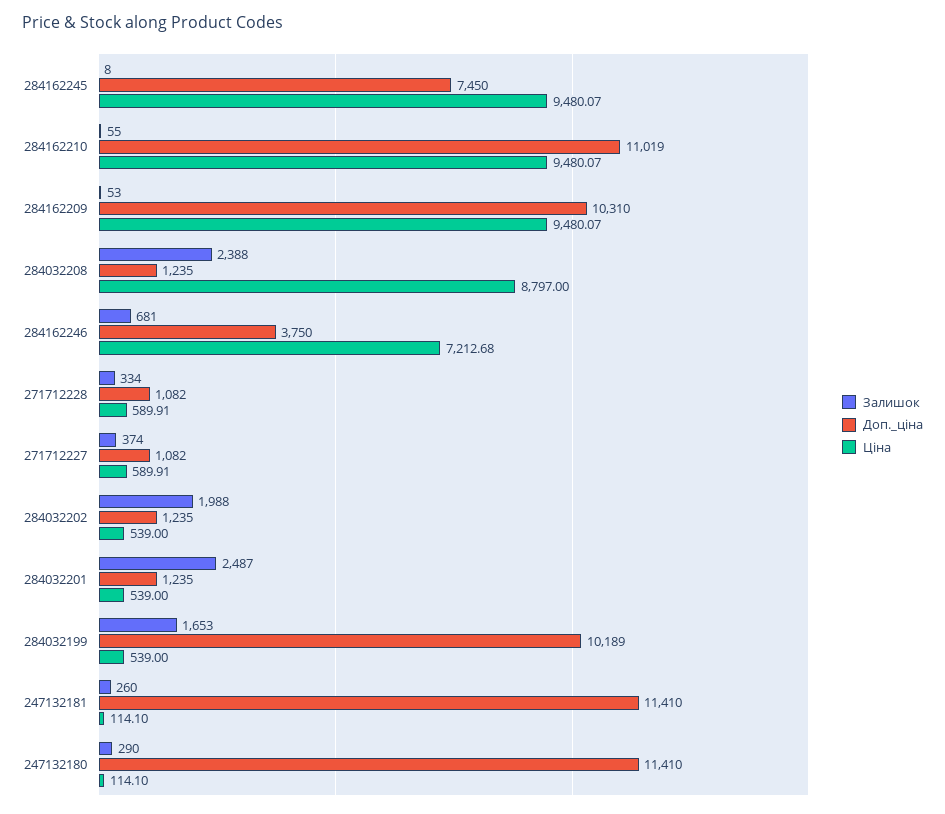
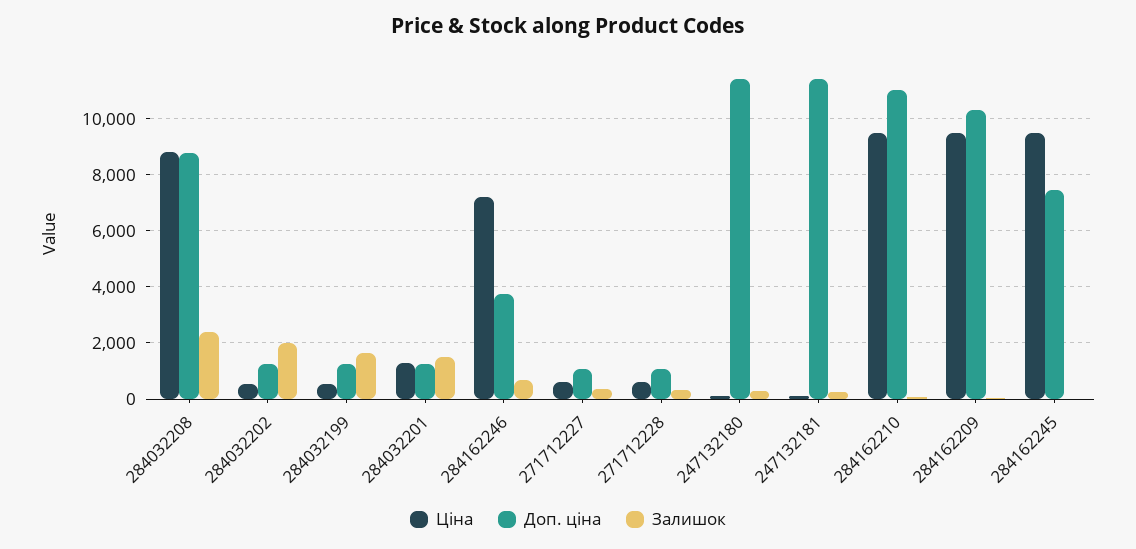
  {
    "Залишок": {
      "284162245": 8,
      "284162210": 55,
      "284162209": 53,
      "284032208": 2388,
      "284162246": 681,
      "271712228": 334,
      "271712227": 374,
      "284032202": 1988,
-     "284032201": 2487,
+     "284032201": 1500,
      "284032199": 1653,
      "247132181": 260,
      "247132180": 290
    },
    "Доп._ціна": {
      "284162245": 7450,
      "284162210": 11019,
      "284162209": 10310,
-     "284032208": 1235,
+     "284032208": 8750,
      "284162246": 3750,
      "271712228": 1082,
      "271712227": 1082,
      "284032202": 1235,
      "284032201": 1235,
-     "284032199": 10189,
+     "284032199": 1250,
      "247132181": 11410,
      "247132180": 11410
    },
    "Ціна": {
      "284162245": 9480.07,
      "284162210": 9480.07,
      "284162209": 9480.07,
      "284032208": 8797,
      "284162246": 7212.68,
      "271712228": 589.91,
      "271712227": 589.91,
      "284032202": 539,
-     "284032201": 539,
+     "284032201": 1250,
      "284032199": 539,
      "247132181": 114.1,
      "247132180": 114.1
    }
  }

